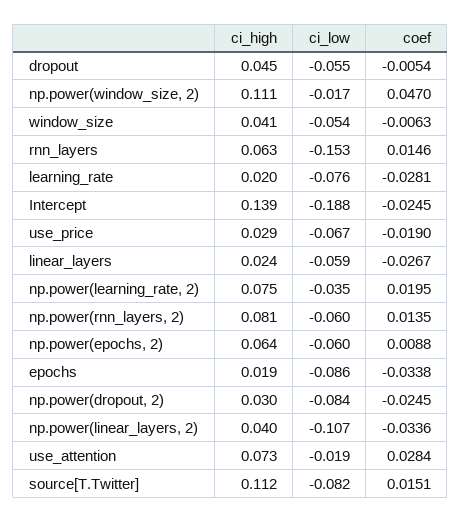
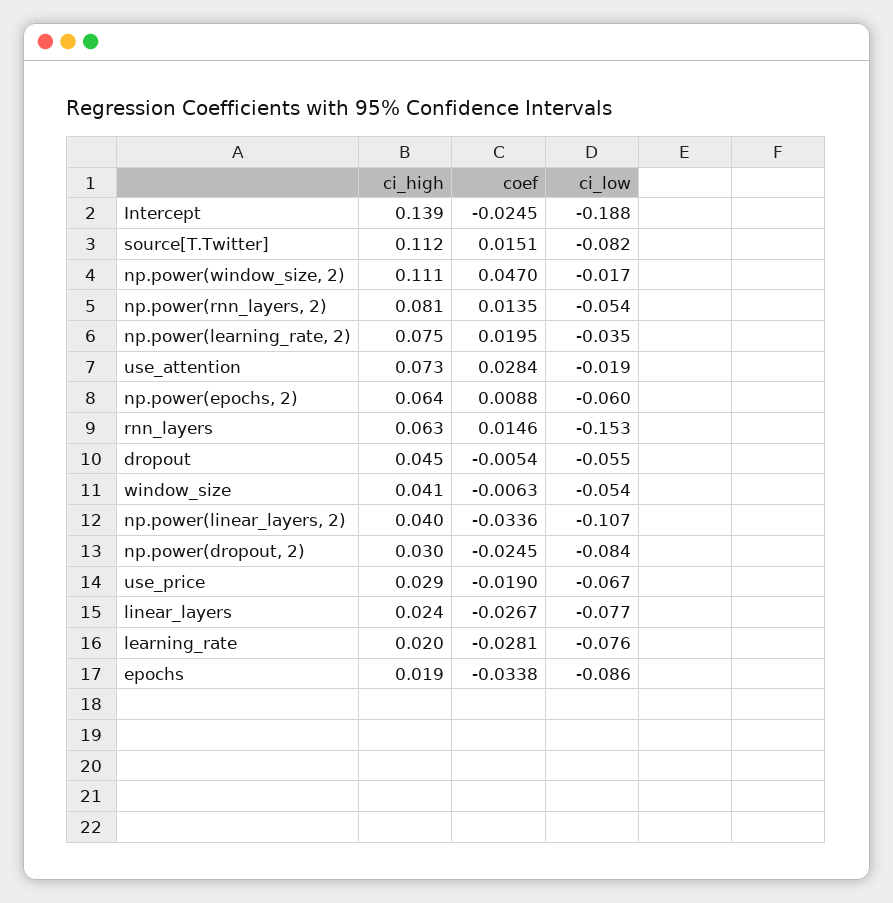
  {
    "ci_high": {
      "dropout": 0.045,
      "np.power(window_size, 2)": 0.111,
      "window_size": 0.041,
      "rnn_layers": 0.063,
      "learning_rate": 0.02,
      "Intercept": 0.139,
      "use_price": 0.029,
      "linear_layers": 0.024,
      "np.power(learning_rate, 2)": 0.075,
      "np.power(rnn_layers, 2)": 0.081,
      "np.power(epochs, 2)": 0.064,
      "epochs": 0.019,
      "np.power(dropout, 2)": 0.03,
      "np.power(linear_layers, 2)": 0.04,
      "use_attention": 0.073,
      "source[T.Twitter]": 0.112
    },
    "ci_low": {
      "dropout": -0.055,
      "np.power(window_size, 2)": -0.017,
      "window_size": -0.054,
      "rnn_layers": -0.153,
      "learning_rate": -0.076,
      "Intercept": -0.188,
      "use_price": -0.067,
-     "linear_layers": -0.059,
+     "linear_layers": -0.077,
      "np.power(learning_rate, 2)": -0.035,
-     "np.power(rnn_layers, 2)": -0.06,
+     "np.power(rnn_layers, 2)": -0.054,
      "np.power(epochs, 2)": -0.06,
      "epochs": -0.086,
      "np.power(dropout, 2)": -0.084,
      "np.power(linear_layers, 2)": -0.107,
      "use_attention": -0.019,
      "source[T.Twitter]": -0.082
    },
    "coef": {
      "dropout": -0.0054,
      "np.power(window_size, 2)": 0.047,
      "window_size": -0.0063,
      "rnn_layers": 0.0146,
      "learning_rate": -0.0281,
      "Intercept": -0.0245,
      "use_price": -0.019,
      "linear_layers": -0.0267,
      "np.power(learning_rate, 2)": 0.0195,
      "np.power(rnn_layers, 2)": 0.0135,
      "np.power(epochs, 2)": 0.0088,
      "epochs": -0.0338,
      "np.power(dropout, 2)": -0.0245,
      "np.power(linear_layers, 2)": -0.0336,
      "use_attention": 0.0284,
      "source[T.Twitter]": 0.0151
    }
  }

